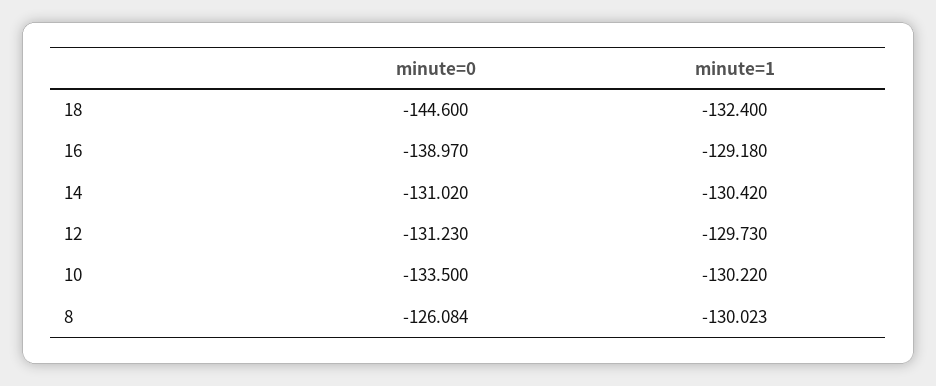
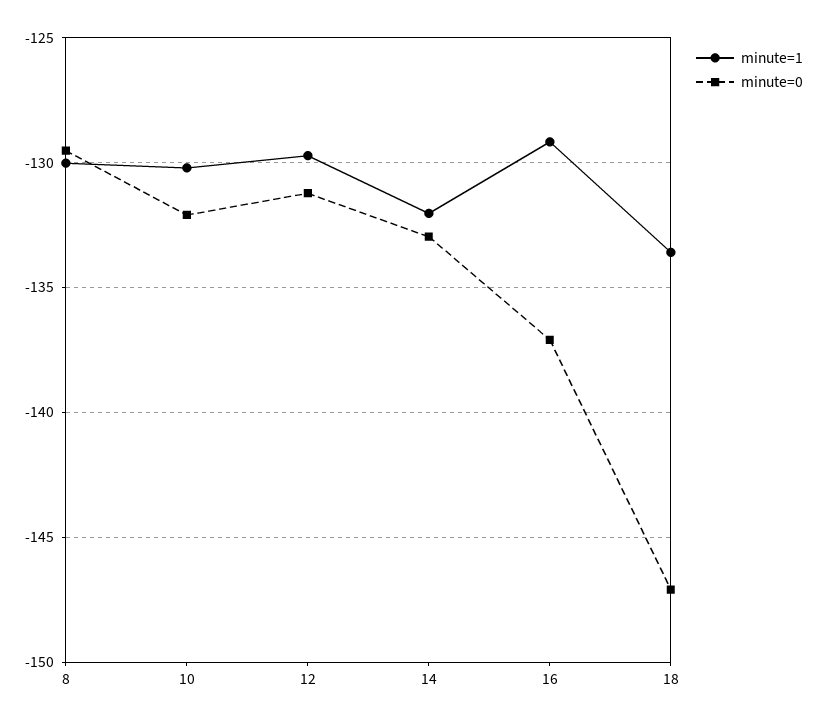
  {
    "minute=0": {
-     "18": -144.6,
+     "18": -147,
-     "16": -138.97,
+     "16": -137,
-     "14": -131.02,
+     "14": -133,
      "12": -131.23,
-     "10": -133.5,
+     "10": -132,
-     "8": -126.084
+     "8": -129.5
    },
    "minute=1": {
-     "18": -132.4,
+     "18": -133.5,
      "16": -129.18,
-     "14": -130.42,
+     "14": -132,
      "12": -129.73,
      "10": -130.22,
      "8": -130.023
    }
  }

